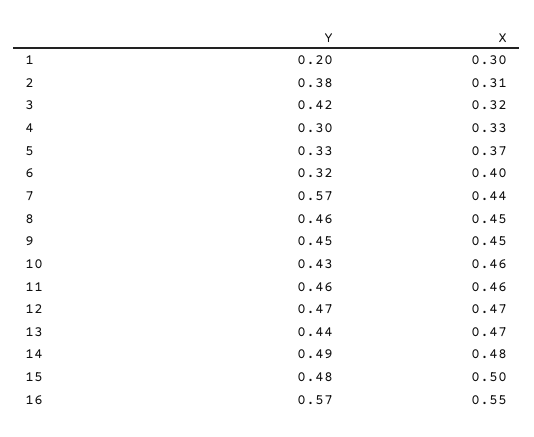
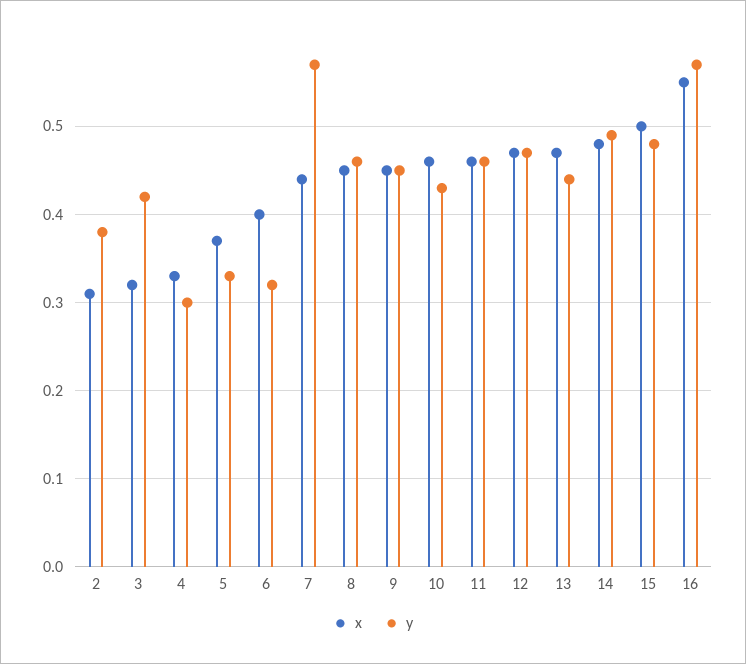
  {
    "Y": {
-     "1": 0.2,
      "2": 0.38,
      "3": 0.42,
      "4": 0.3,
      "5": 0.33,
      "6": 0.32,
      "7": 0.57,
      "8": 0.46,
      "9": 0.45,
      "10": 0.43,
      "11": 0.46,
      "12": 0.47,
      "13": 0.44,
      "14": 0.49,
      "15": 0.48,
      "16": 0.57
    },
    "X": {
-     "1": 0.3,
      "2": 0.31,
      "3": 0.32,
      "4": 0.33,
      "5": 0.37,
      "6": 0.4,
      "7": 0.44,
      "8": 0.45,
      "9": 0.45,
      "10": 0.46,
      "11": 0.46,
      "12": 0.47,
      "13": 0.47,
      "14": 0.48,
      "15": 0.5,
      "16": 0.55
    }
  }

